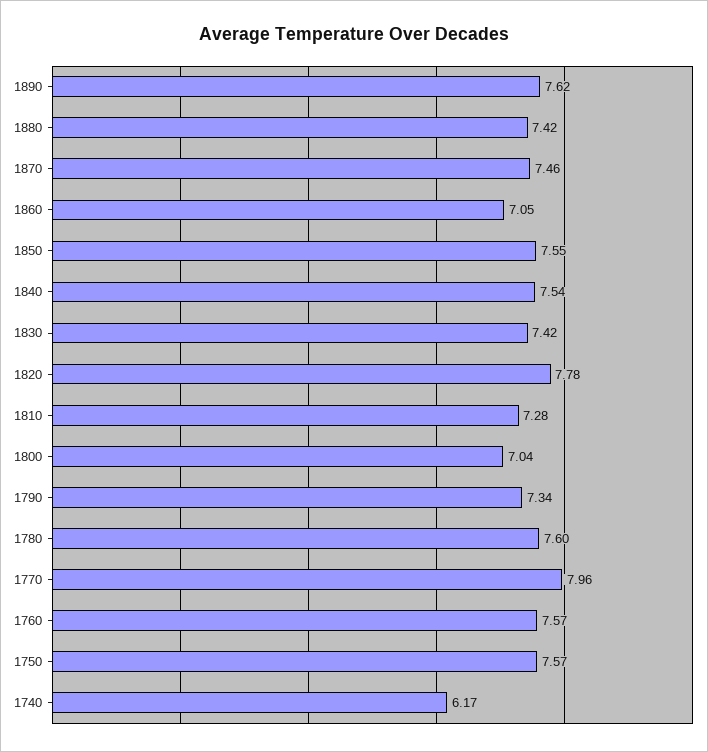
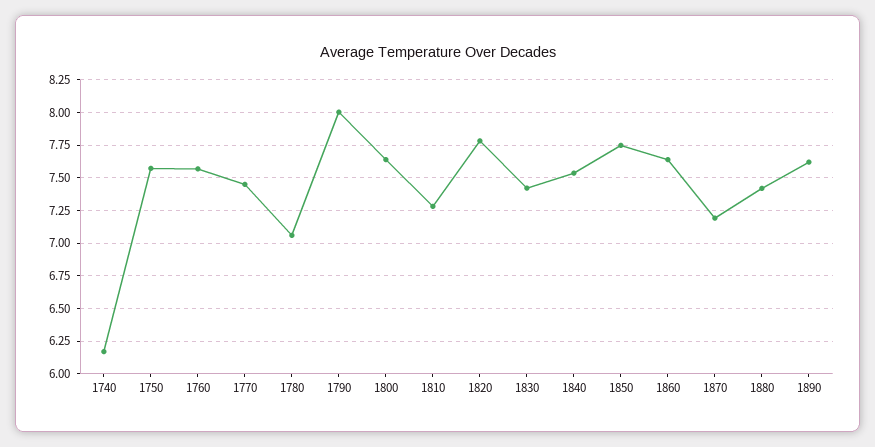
  {
    "1890": 7.62,
    "1880": 7.42,
-   "1870": 7.46,
+   "1870": 7.2,
-   "1860": 7.05,
+   "1860": 7.65,
-   "1850": 7.55,
+   "1850": 7.75,
    "1840": 7.54,
    "1830": 7.42,
    "1820": 7.78,
    "1810": 7.28,
-   "1800": 7.04,
+   "1800": 7.65,
-   "1790": 7.34,
+   "1790": 8,
-   "1780": 7.6,
+   "1780": 7.05,
-   "1770": 7.96,
+   "1770": 7.45,
    "1760": 7.57,
    "1750": 7.57,
    "1740": 6.17
  }

